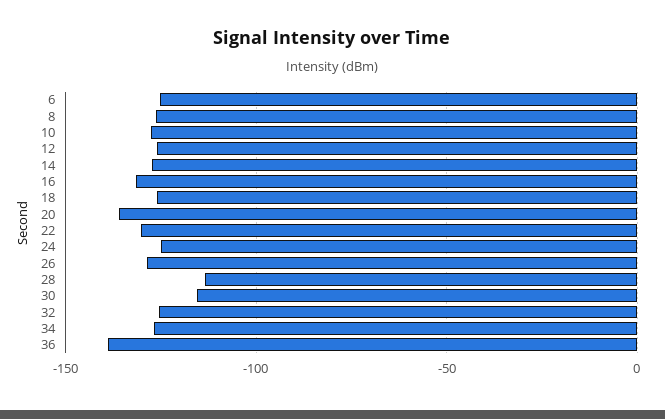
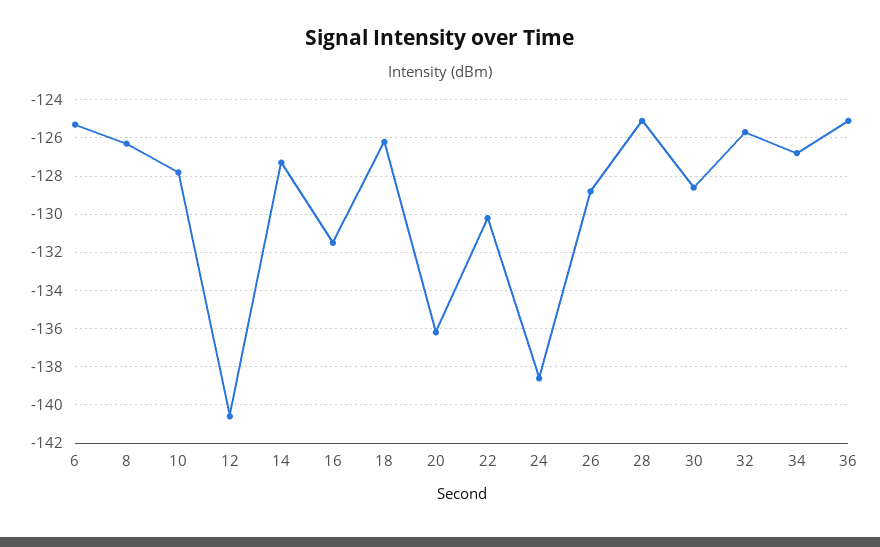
  {
    "6": -125.5,
    "8": -126.5,
    "10": -128,
-   "12": -125,
+   "12": -140.5,
    "14": -127.5,
    "16": -131.5,
    "18": -126,
    "20": -136,
    "22": -130,
-   "24": -125,
+   "24": -138.5,
    "26": -129,
-   "28": -115,
+   "28": -125,
-   "30": -115,
+   "30": -128.5,
    "32": -125.5,
    "34": -127,
-   "36": -140
+   "36": -125
  }

